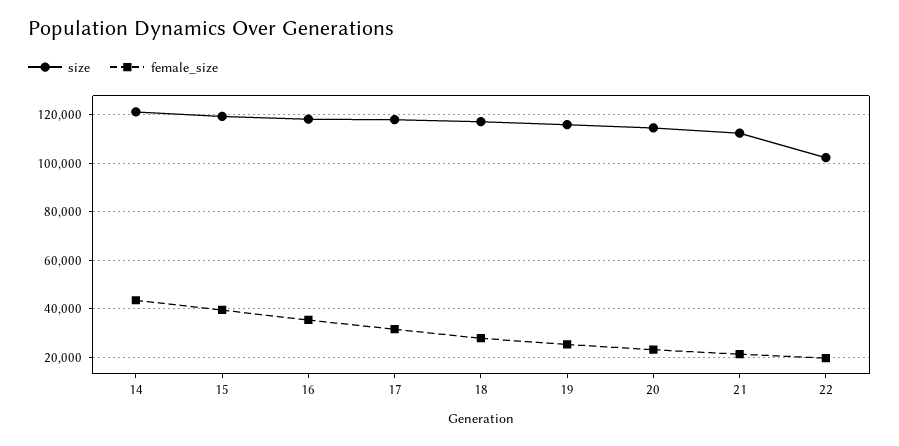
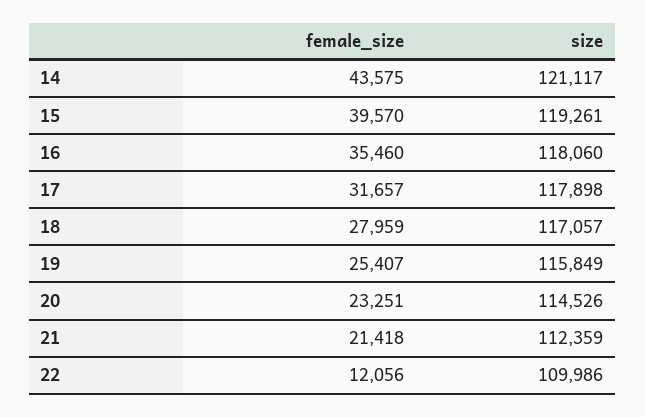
  {
    "size": {
      "14": 121117,
      "15": 119261,
      "16": 118060,
      "17": 117898,
      "18": 117057,
      "19": 115849,
      "20": 114526,
      "21": 112359,
-     "22": 102500
+     "22": 109986
    },
    "female_size": {
      "14": 43575,
      "15": 39570,
      "16": 35460,
      "17": 31657,
      "18": 27959,
      "19": 25407,
      "20": 23251,
      "21": 21418,
-     "22": 20000
+     "22": 12056
    }
  }

